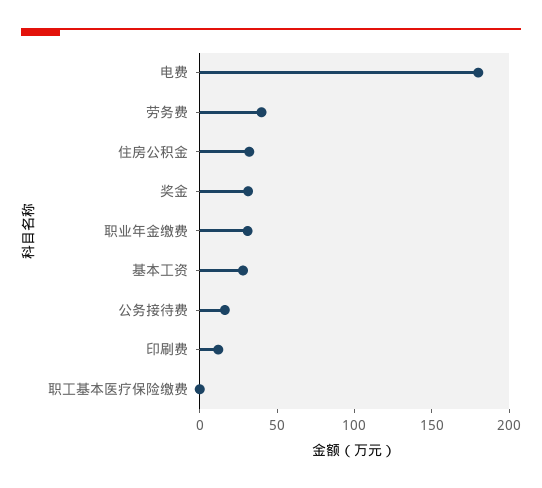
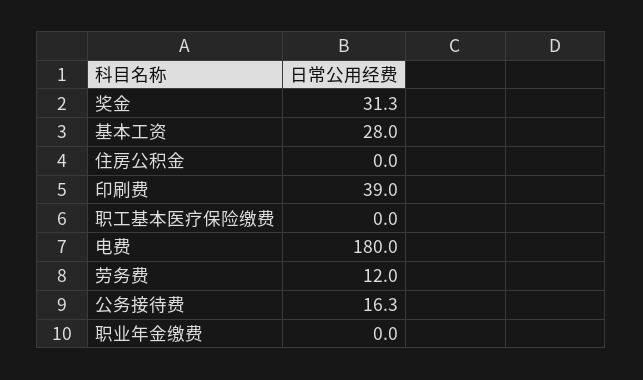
  {
    "电费": 180,
-   "劳务费": 40,
+   "劳务费": 12,
-   "住房公积金": 30,
+   "住房公积金": 0,
    "奖金": 31.3,
-   "职业年金缴费": 30,
+   "职业年金缴费": 0,
    "基本工资": 28,
    "公务接待费": 16.3,
-   "印刷费": 10,
+   "印刷费": 39,
    "职工基本医疗保险缴费": 0
  }

